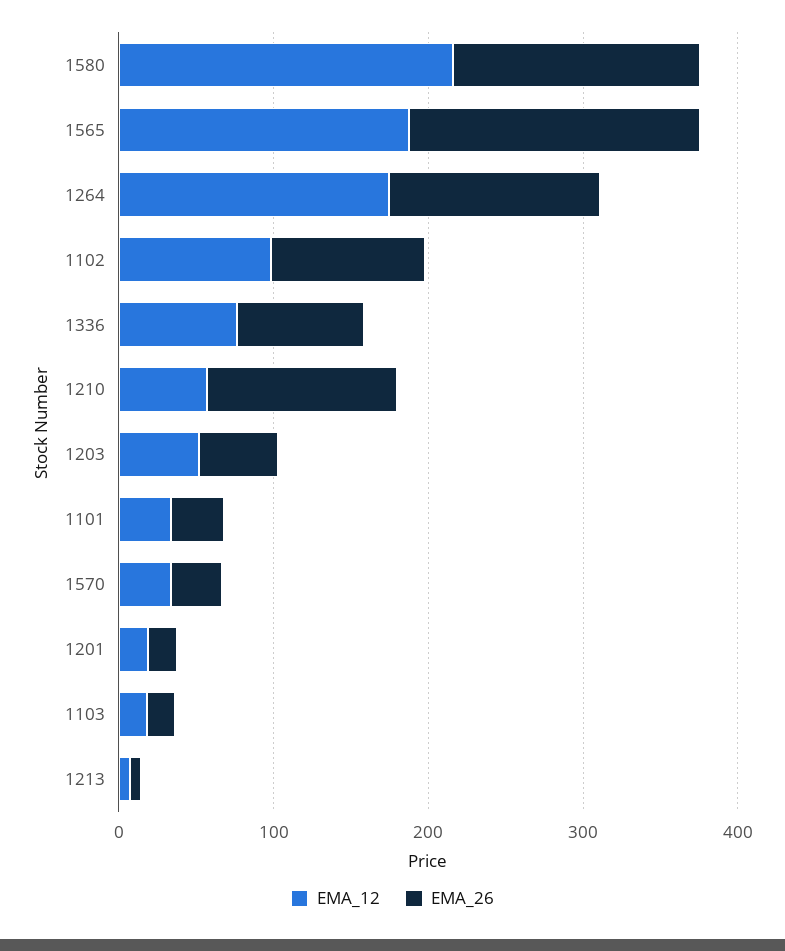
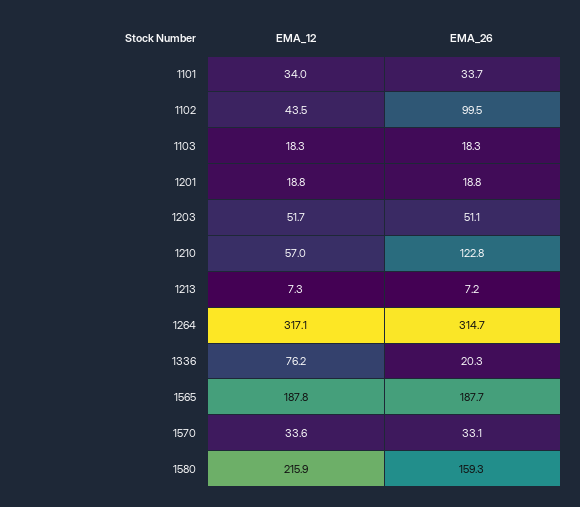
  {
    "EMA_12": {
      "1580": 215.9,
      "1565": 187.8,
-     "1264": 180,
+     "1264": 317.1,
-     "1102": 100,
+     "1102": 43.5,
      "1336": 76.2,
      "1210": 57,
      "1203": 51.7,
      "1101": 34,
      "1570": 33.6,
      "1201": 18.8,
      "1103": 18.3,
      "1213": 7.3
    },
    "EMA_26": {
      "1580": 159.3,
      "1565": 187.7,
-     "1264": 140,
+     "1264": 314.7,
      "1102": 99.5,
-     "1336": 80,
+     "1336": 20.3,
      "1210": 122.8,
      "1203": 51.1,
      "1101": 33.7,
      "1570": 33.1,
      "1201": 18.8,
      "1103": 18.3,
      "1213": 7.2
    }
  }

